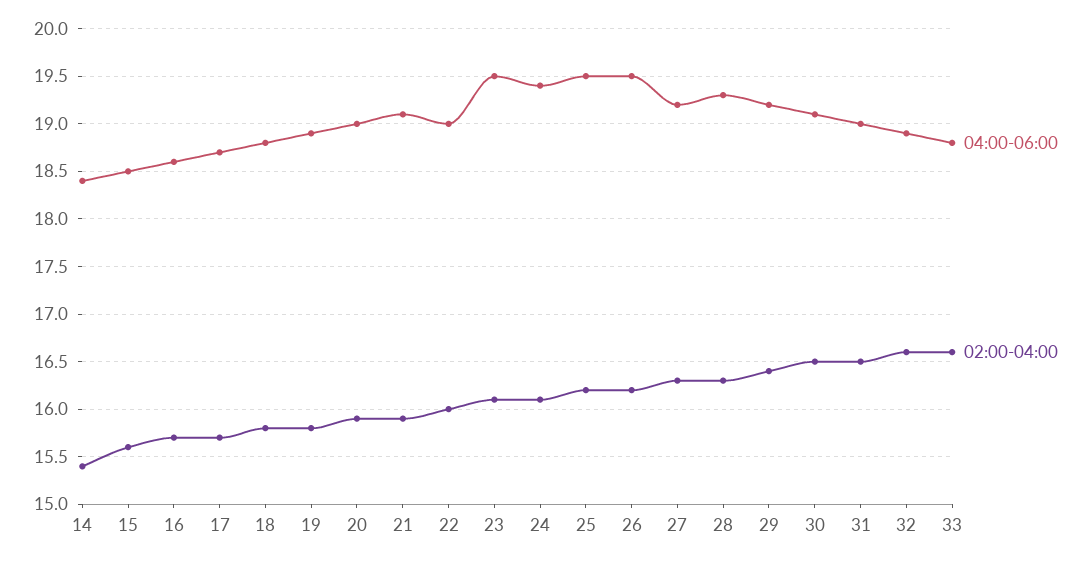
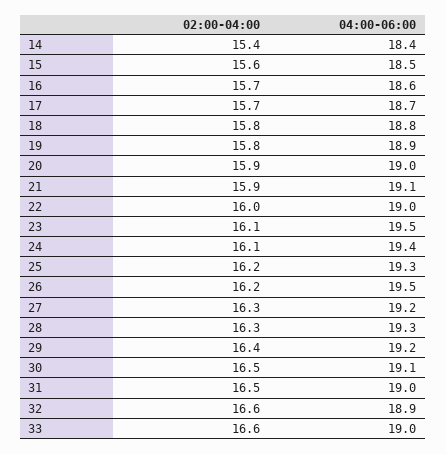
  {
    "04:00-06:00": {
      "14": 18.4,
      "15": 18.5,
      "16": 18.6,
      "17": 18.7,
      "18": 18.8,
      "19": 18.9,
      "20": 19,
      "21": 19.1,
      "22": 19,
      "23": 19.5,
      "24": 19.4,
-     "25": 19.5,
+     "25": 19.3,
      "26": 19.5,
      "27": 19.2,
      "28": 19.3,
      "29": 19.2,
      "30": 19.1,
      "31": 19,
      "32": 18.9,
-     "33": 18.8
+     "33": 19
    },
    "02:00-04:00": {
      "14": 15.4,
      "15": 15.6,
      "16": 15.7,
      "17": 15.7,
      "18": 15.8,
      "19": 15.8,
      "20": 15.9,
      "21": 15.9,
      "22": 16,
      "23": 16.1,
      "24": 16.1,
      "25": 16.2,
      "26": 16.2,
      "27": 16.3,
      "28": 16.3,
      "29": 16.4,
      "30": 16.5,
      "31": 16.5,
      "32": 16.6,
      "33": 16.6
    }
  }

